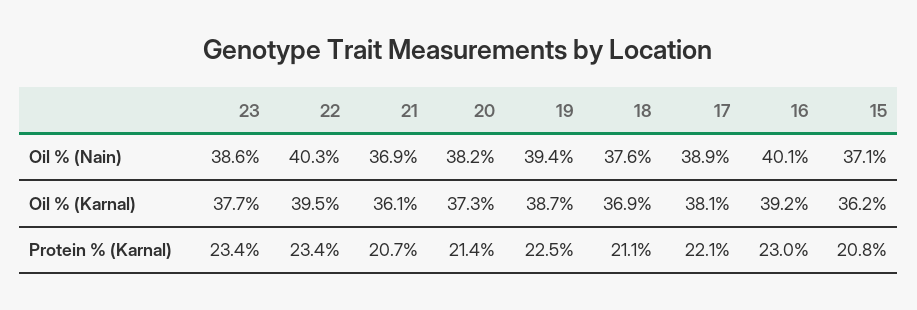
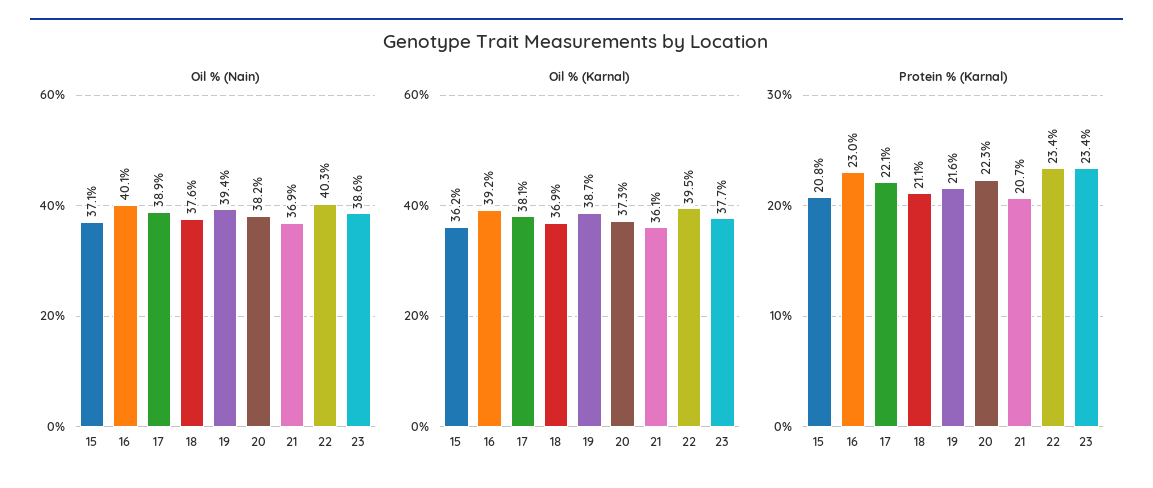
  {
    "Oil % (Nain)": {
      "23": 38.6,
      "22": 40.3,
      "21": 36.9,
      "20": 38.2,
      "19": 39.4,
      "18": 37.6,
      "17": 38.9,
      "16": 40.1,
      "15": 37.1
    },
    "Oil % (Karnal)": {
      "23": 37.7,
      "22": 39.5,
      "21": 36.1,
      "20": 37.3,
      "19": 38.7,
      "18": 36.9,
      "17": 38.1,
      "16": 39.2,
      "15": 36.2
    },
    "Protein % (Karnal)": {
      "23": 23.4,
      "22": 23.4,
      "21": 20.7,
-     "20": 21.4,
+     "20": 22.3,
-     "19": 22.5,
+     "19": 21.6,
      "18": 21.1,
      "17": 22.1,
      "16": 23,
      "15": 20.8
    }
  }

